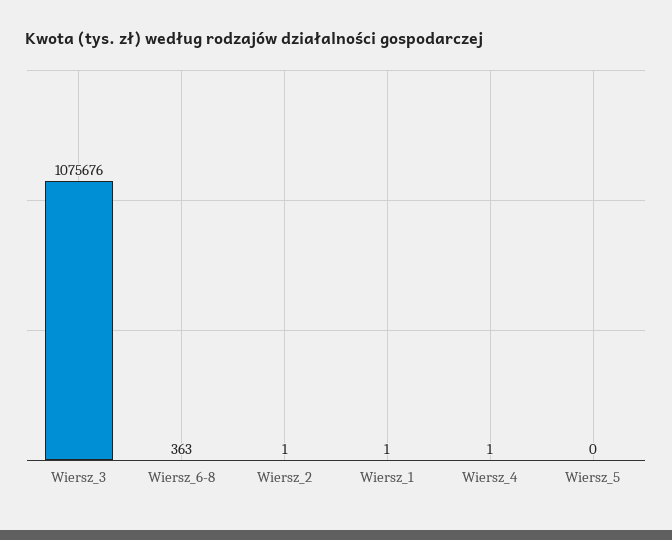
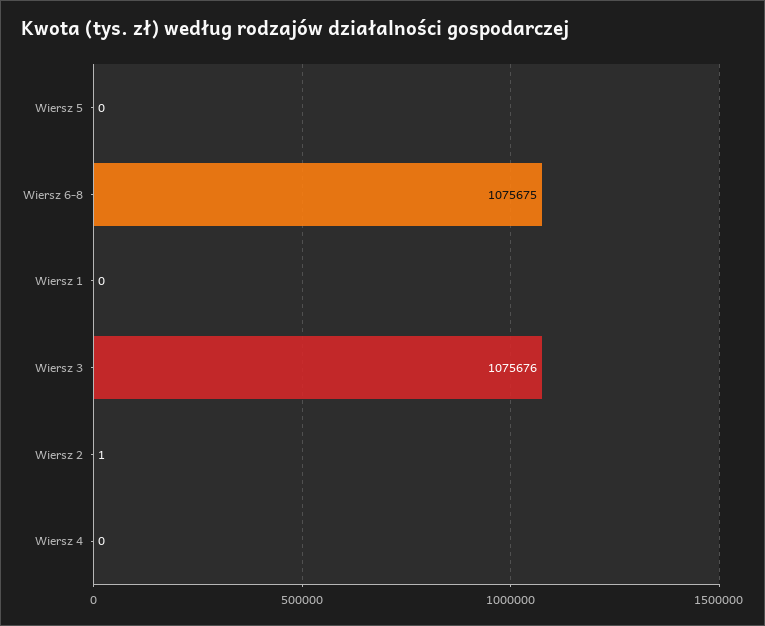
  {
    "Wiersz_3": 1075676,
-   "Wiersz_6-8": 363,
+   "Wiersz_6-8": 1075675,
    "Wiersz_2": 1,
-   "Wiersz_1": 1,
+   "Wiersz_1": 0,
-   "Wiersz_4": 1,
+   "Wiersz_4": 0,
    "Wiersz_5": 0
  }

